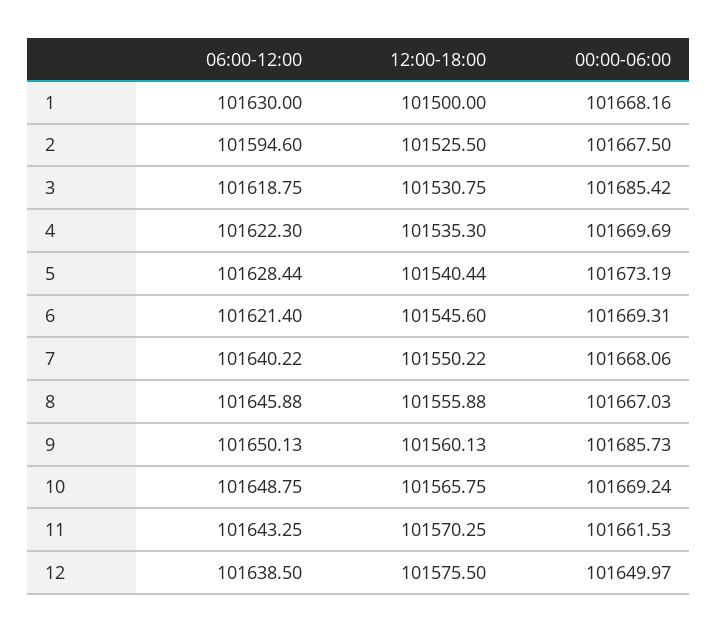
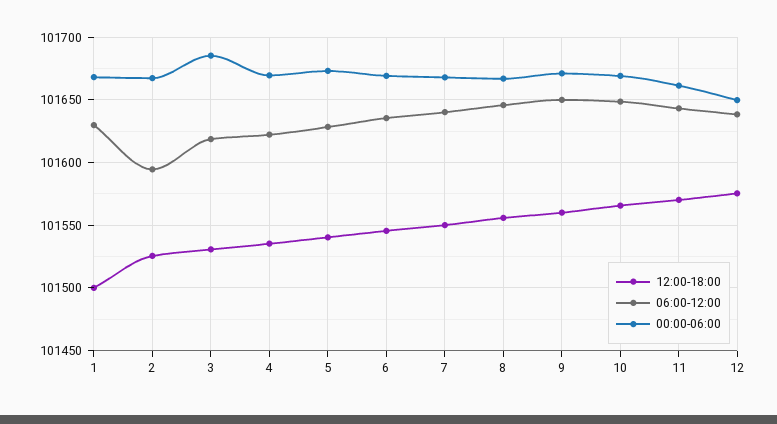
  {
    "06:00-12:00": {
      "1": 101630,
      "2": 101594.6,
      "3": 101618.75,
      "4": 101622.3,
      "5": 101628.44,
-     "6": 101621.4,
+     "6": 101635,
      "7": 101640.22,
      "8": 101645.88,
      "9": 101650.13,
      "10": 101648.75,
      "11": 101643.25,
      "12": 101638.5
    },
    "12:00-18:00": {
      "1": 101500,
      "2": 101525.5,
      "3": 101530.75,
      "4": 101535.3,
      "5": 101540.44,
      "6": 101545.6,
      "7": 101550.22,
      "8": 101555.88,
      "9": 101560.13,
      "10": 101565.75,
      "11": 101570.25,
      "12": 101575.5
    },
    "00:00-06:00": {
      "1": 101668.16,
      "2": 101667.5,
      "3": 101685.42,
      "4": 101669.69,
      "5": 101673.19,
      "6": 101669.31,
      "7": 101668.06,
      "8": 101667.03,
-     "9": 101685.73,
+     "9": 101670,
      "10": 101669.24,
      "11": 101661.53,
      "12": 101649.97
    }
  }

